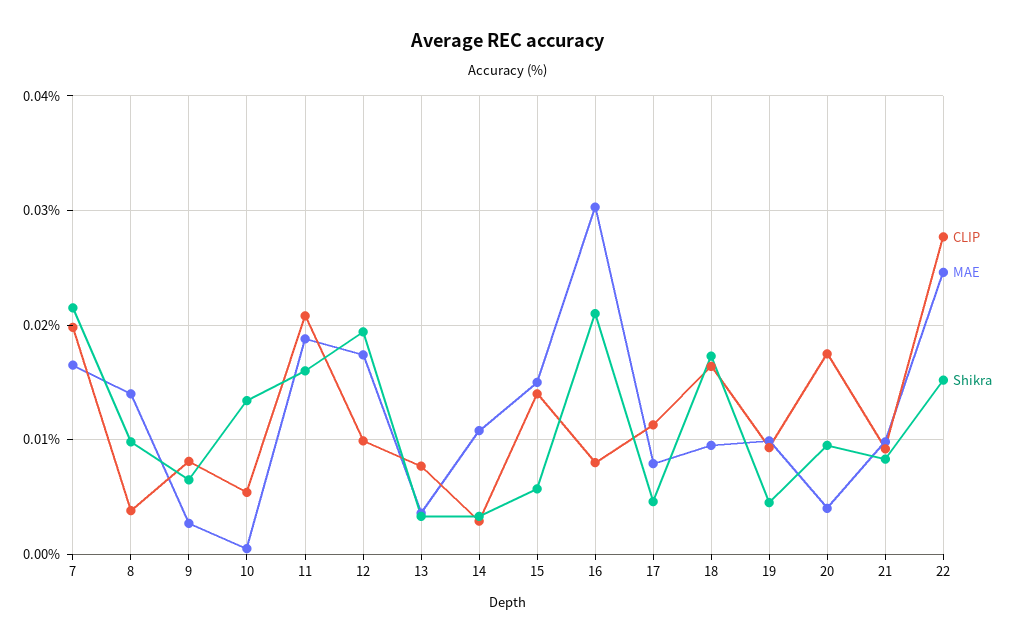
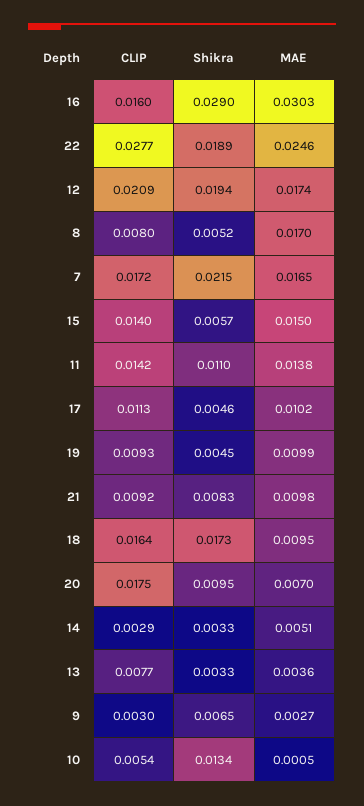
  {
    "CLIP": {
-     "7": 0.02,
+     "7": 0.0172,
-     "8": 0.004,
+     "8": 0.008,
-     "9": 0.008,
+     "9": 0.003,
      "10": 0.0054,
-     "11": 0.021,
+     "11": 0.0142,
-     "12": 0.01,
+     "12": 0.0209,
      "13": 0.0077,
      "14": 0.0029,
      "15": 0.014,
-     "16": 0.008,
+     "16": 0.016,
      "17": 0.0113,
      "18": 0.0164,
      "19": 0.0093,
      "20": 0.0175,
      "21": 0.0092,
      "22": 0.0277
    },
    "MAE": {
      "7": 0.0165,
-     "8": 0.014,
+     "8": 0.017,
      "9": 0.0027,
      "10": 0.0005,
-     "11": 0.019,
+     "11": 0.0138,
      "12": 0.0174,
      "13": 0.0036,
-     "14": 0.011,
+     "14": 0.0051,
      "15": 0.015,
      "16": 0.0303,
-     "17": 0.008,
+     "17": 0.0102,
      "18": 0.0095,
      "19": 0.0099,
-     "20": 0.004,
+     "20": 0.007,
      "21": 0.0098,
      "22": 0.0246
    },
    "Shikra": {
      "7": 0.0215,
-     "8": 0.01,
+     "8": 0.0052,
      "9": 0.0065,
      "10": 0.0134,
-     "11": 0.016,
+     "11": 0.011,
      "12": 0.0194,
      "13": 0.0033,
      "14": 0.0033,
      "15": 0.0057,
-     "16": 0.021,
+     "16": 0.029,
      "17": 0.0046,
      "18": 0.0173,
      "19": 0.0045,
      "20": 0.0095,
      "21": 0.0083,
-     "22": 0.015
+     "22": 0.0189
    }
  }

